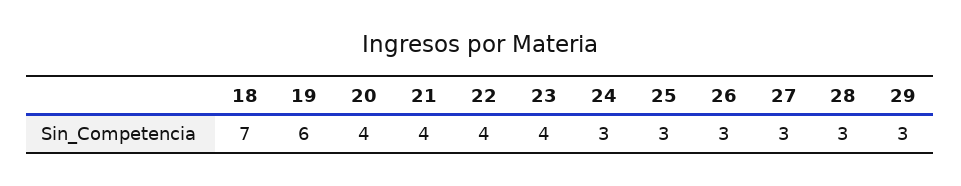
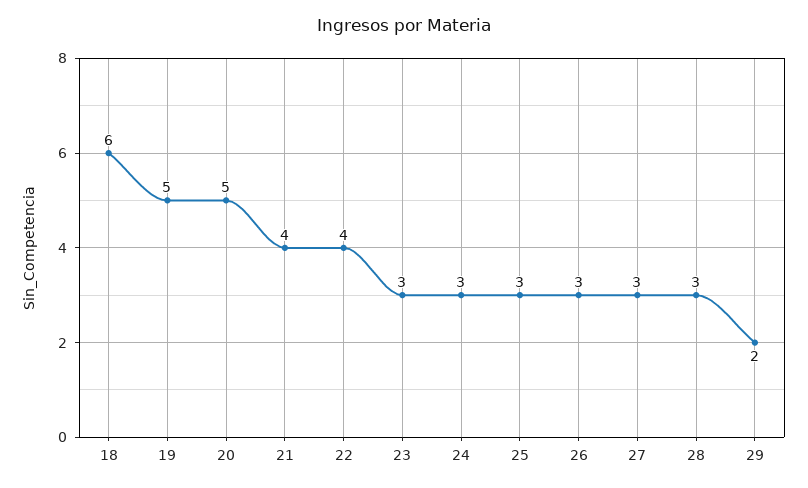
  {
-   "18": 7,
+   "18": 6,
-   "19": 6,
+   "19": 5,
-   "20": 4,
+   "20": 5,
    "21": 4,
    "22": 4,
-   "23": 4,
+   "23": 3,
    "24": 3,
    "25": 3,
    "26": 3,
    "27": 3,
    "28": 3,
-   "29": 3
+   "29": 2
  }

